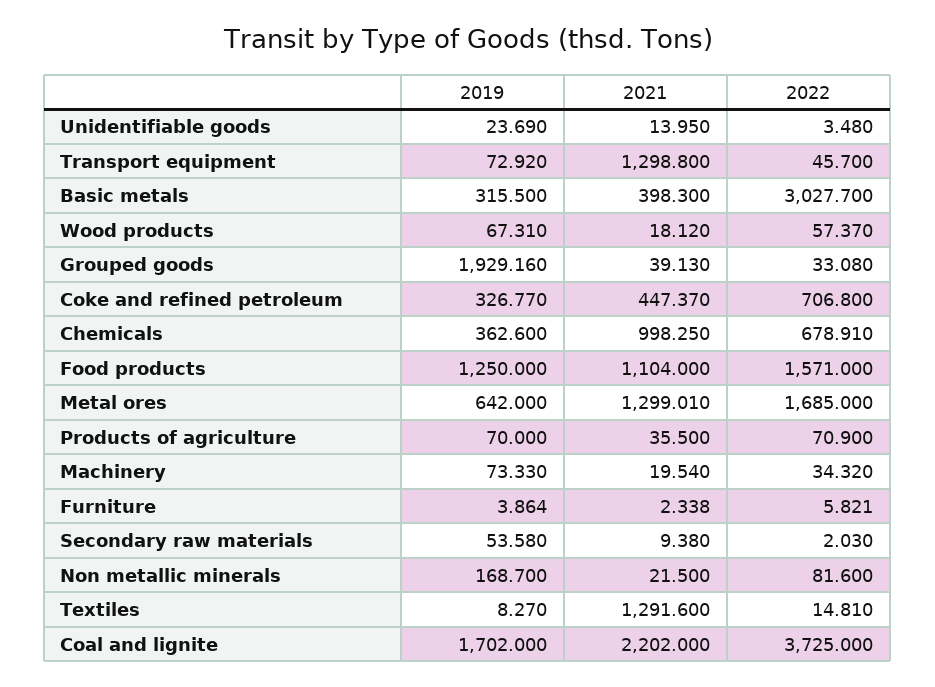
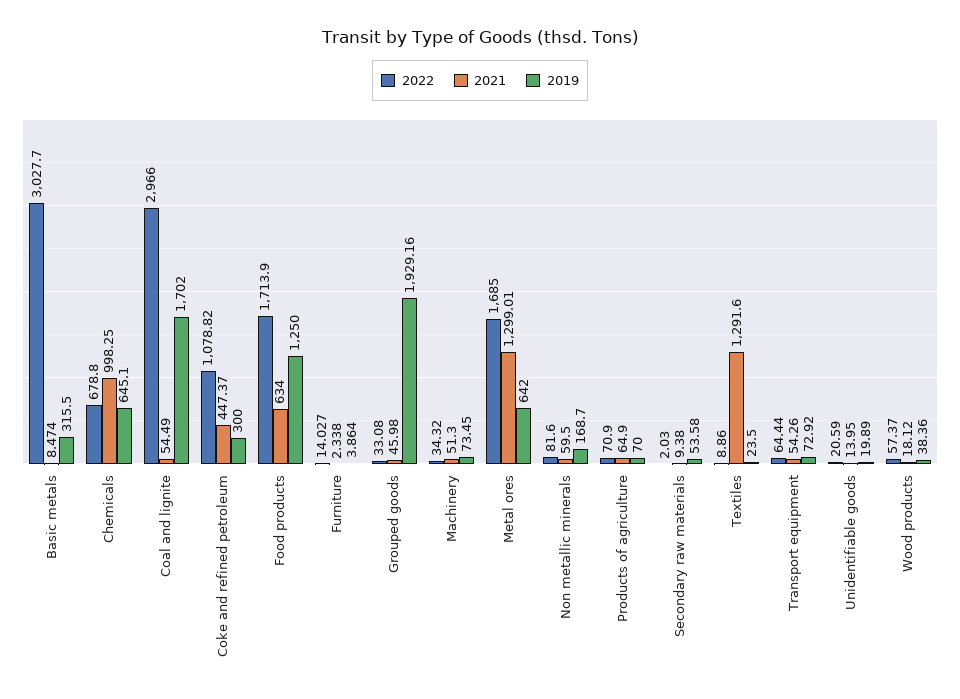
  {
    "2019": {
-     "Unidentifiable goods": 23.69,
+     "Unidentifiable goods": 19.89,
      "Transport equipment": 72.92,
      "Basic metals": 315.5,
-     "Wood products": 67.31,
+     "Wood products": 38.36,
      "Grouped goods": 1929.16,
-     "Coke and refined petroleum": 326.77,
+     "Coke and refined petroleum": 300,
-     "Chemicals": 362.6,
+     "Chemicals": 645.1,
      "Food products": 1250,
      "Metal ores": 642,
      "Products of agriculture": 70,
-     "Machinery": 73.33,
+     "Machinery": 73.45,
      "Furniture": 3.864,
      "Secondary raw materials": 53.58,
      "Non metallic minerals": 168.7,
-     "Textiles": 8.27,
+     "Textiles": 23.5,
      "Coal and lignite": 1702
    },
    "2021": {
      "Unidentifiable goods": 13.95,
-     "Transport equipment": 1298.8,
+     "Transport equipment": 54.26,
-     "Basic metals": 398.3,
+     "Basic metals": 8.474,
      "Wood products": 18.12,
-     "Grouped goods": 39.13,
+     "Grouped goods": 45.98,
      "Coke and refined petroleum": 447.37,
      "Chemicals": 998.25,
-     "Food products": 1104,
+     "Food products": 634,
      "Metal ores": 1299.01,
-     "Products of agriculture": 35.5,
+     "Products of agriculture": 64.9,
-     "Machinery": 19.54,
+     "Machinery": 51.3,
      "Furniture": 2.338,
      "Secondary raw materials": 9.38,
-     "Non metallic minerals": 21.5,
+     "Non metallic minerals": 59.5,
      "Textiles": 1291.6,
-     "Coal and lignite": 2202
+     "Coal and lignite": 54.49
    },
    "2022": {
-     "Unidentifiable goods": 3.48,
+     "Unidentifiable goods": 20.59,
-     "Transport equipment": 45.7,
+     "Transport equipment": 64.44,
      "Basic metals": 3027.7,
      "Wood products": 57.37,
      "Grouped goods": 33.08,
-     "Coke and refined petroleum": 706.8,
+     "Coke and refined petroleum": 1078.82,
-     "Chemicals": 678.91,
+     "Chemicals": 678.8,
-     "Food products": 1571,
+     "Food products": 1713.9,
      "Metal ores": 1685,
      "Products of agriculture": 70.9,
      "Machinery": 34.32,
-     "Furniture": 5.821,
+     "Furniture": 14.027,
      "Secondary raw materials": 2.03,
      "Non metallic minerals": 81.6,
-     "Textiles": 14.81,
+     "Textiles": 8.86,
-     "Coal and lignite": 3725
+     "Coal and lignite": 2966
    }
  }

